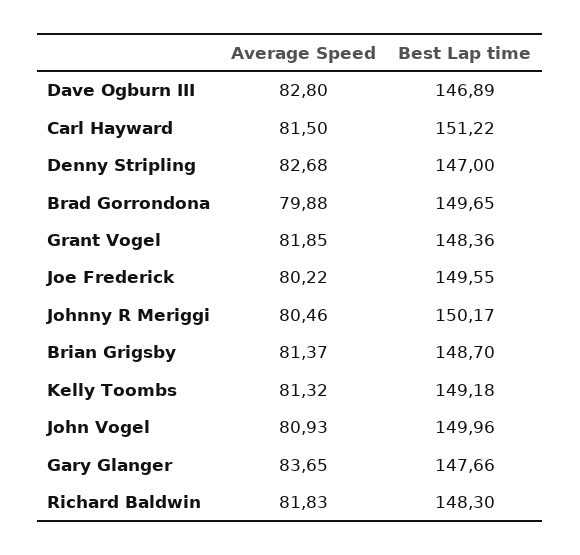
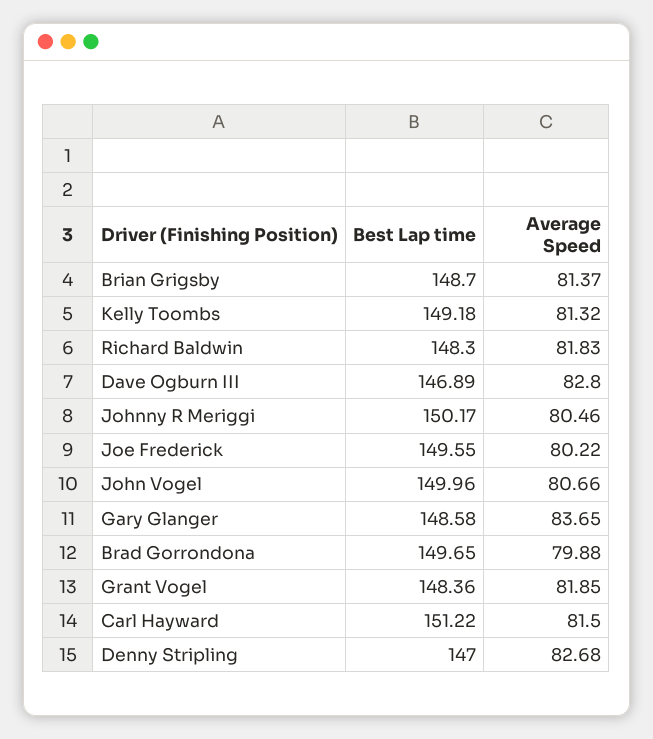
  {
    "Average Speed": {
      "Dave Ogburn III": 82.8,
      "Carl Hayward": 81.5,
      "Denny Stripling": 82.68,
      "Brad Gorrondona": 79.88,
      "Grant Vogel": 81.85,
      "Joe Frederick": 80.22,
      "Johnny R Meriggi": 80.46,
      "Brian Grigsby": 81.37,
      "Kelly Toombs": 81.32,
-     "John Vogel": 80.93,
+     "John Vogel": 80.66,
      "Gary Glanger": 83.65,
      "Richard Baldwin": 81.83
    },
    "Best Lap time": {
      "Dave Ogburn III": 146.89,
      "Carl Hayward": 151.22,
      "Denny Stripling": 147,
      "Brad Gorrondona": 149.65,
      "Grant Vogel": 148.36,
      "Joe Frederick": 149.55,
      "Johnny R Meriggi": 150.17,
      "Brian Grigsby": 148.7,
      "Kelly Toombs": 149.18,
      "John Vogel": 149.96,
-     "Gary Glanger": 147.66,
+     "Gary Glanger": 148.58,
      "Richard Baldwin": 148.3
    }
  }

